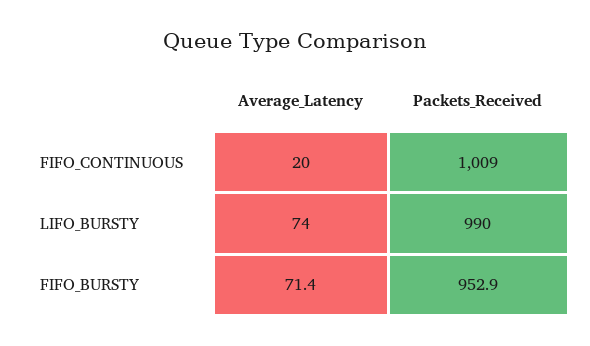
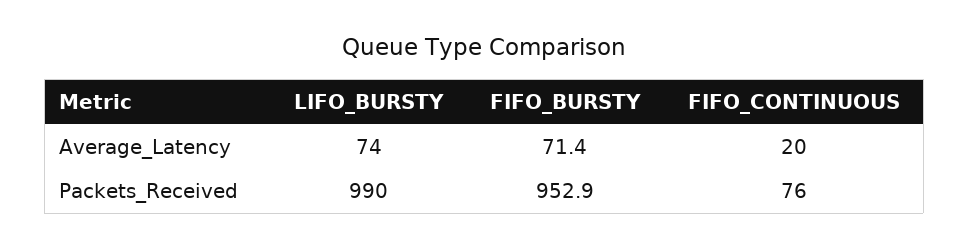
  {
    "Average_Latency": {
      "FIFO_CONTINUOUS": 20,
      "LIFO_BURSTY": 74,
      "FIFO_BURSTY": 71.4
    },
    "Packets_Received": {
-     "FIFO_CONTINUOUS": 1009,
+     "FIFO_CONTINUOUS": 76,
      "LIFO_BURSTY": 990,
      "FIFO_BURSTY": 952.9
    }
  }

